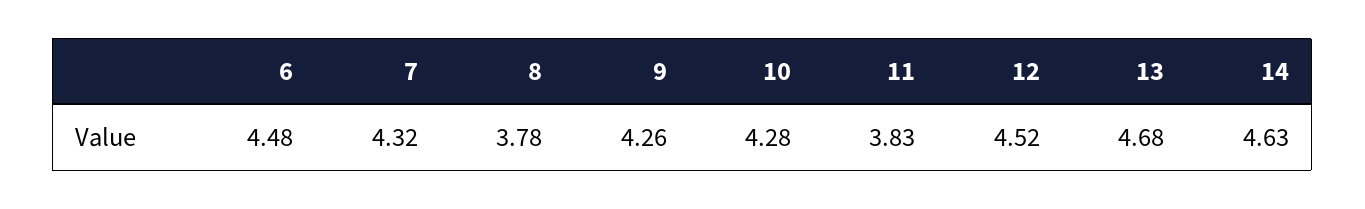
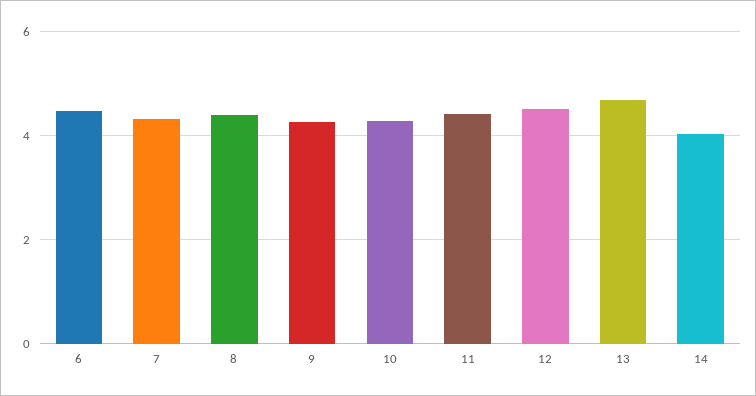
  {
    "6": 4.48,
    "7": 4.32,
-   "8": 3.78,
+   "8": 4.4,
    "9": 4.26,
    "10": 4.28,
-   "11": 3.83,
+   "11": 4.4,
    "12": 4.52,
    "13": 4.68,
-   "14": 4.63
+   "14": 4
  }

